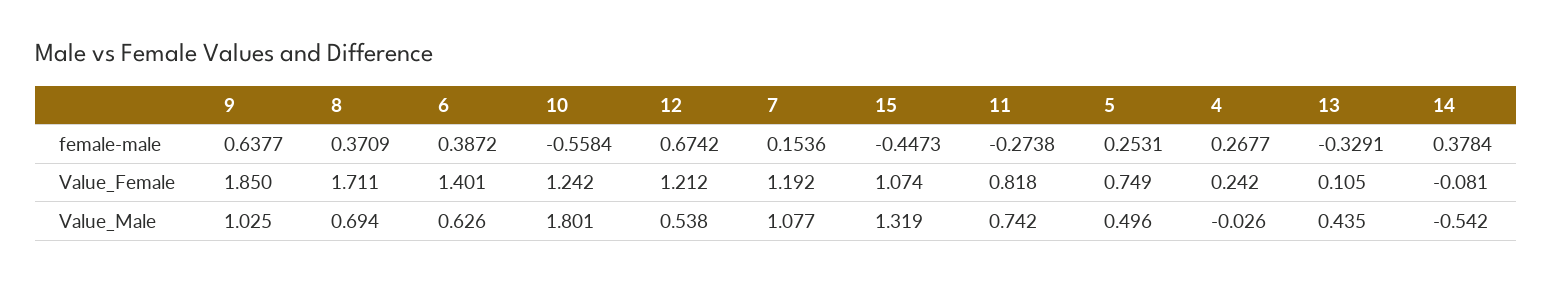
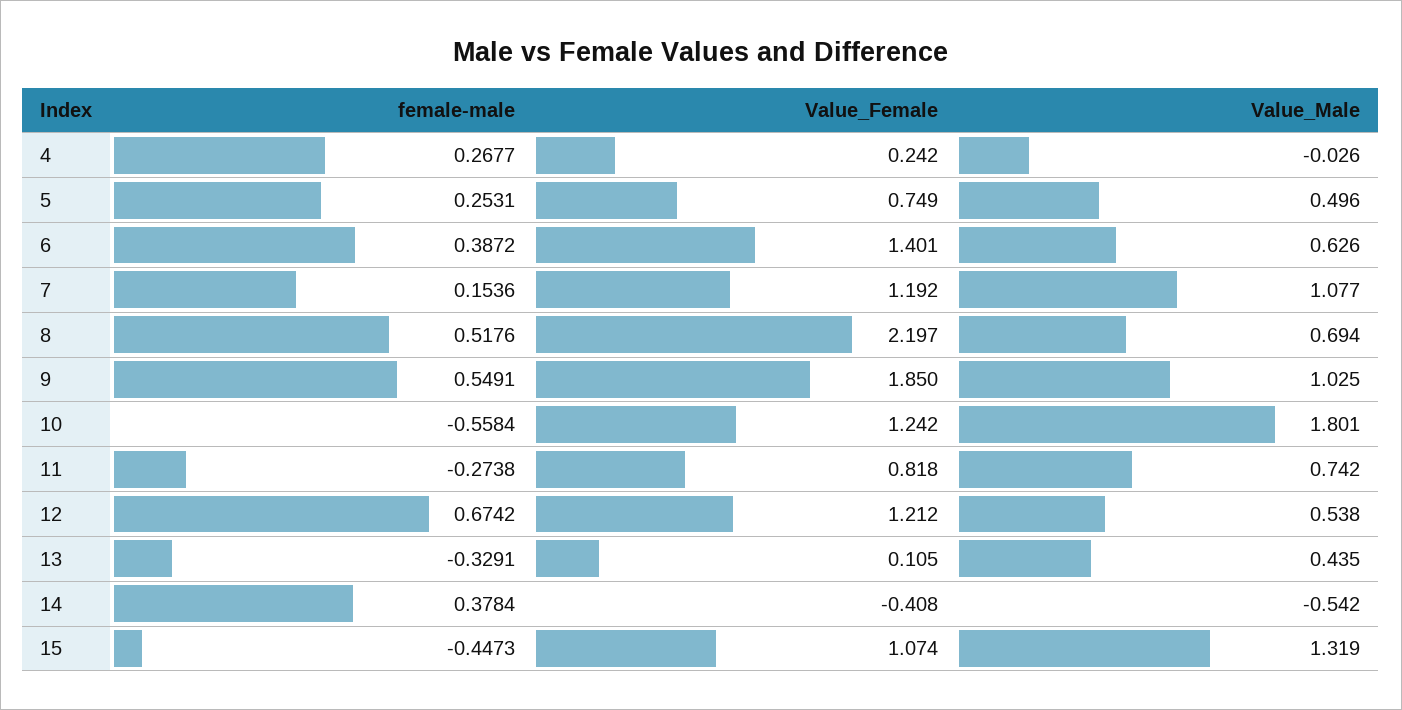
  {
    "9": {
-     "female-male": 0.6377,
+     "female-male": 0.5491,
      "Value_Female": 1.85,
      "Value_Male": 1.025
    },
    "8": {
-     "female-male": 0.3709,
+     "female-male": 0.5176,
-     "Value_Female": 1.711,
+     "Value_Female": 2.197,
      "Value_Male": 0.694
    },
    "6": {
      "female-male": 0.3872,
      "Value_Female": 1.401,
      "Value_Male": 0.626
    },
    "10": {
      "female-male": -0.5584,
      "Value_Female": 1.242,
      "Value_Male": 1.801
    },
    "12": {
      "female-male": 0.6742,
      "Value_Female": 1.212,
      "Value_Male": 0.538
    },
    "7": {
      "female-male": 0.1536,
      "Value_Female": 1.192,
      "Value_Male": 1.077
    },
    "15": {
      "female-male": -0.4473,
      "Value_Female": 1.074,
      "Value_Male": 1.319
    },
    "11": {
      "female-male": -0.2738,
      "Value_Female": 0.818,
      "Value_Male": 0.742
    },
    "5": {
      "female-male": 0.2531,
      "Value_Female": 0.749,
      "Value_Male": 0.496
    },
    "4": {
      "female-male": 0.2677,
      "Value_Female": 0.242,
      "Value_Male": -0.026
    },
    "13": {
      "female-male": -0.3291,
      "Value_Female": 0.105,
      "Value_Male": 0.435
    },
    "14": {
      "female-male": 0.3784,
-     "Value_Female": -0.081,
+     "Value_Female": -0.408,
      "Value_Male": -0.542
    }
  }

